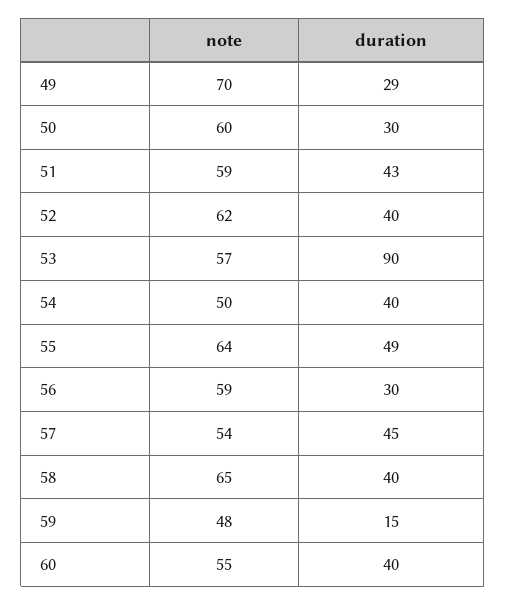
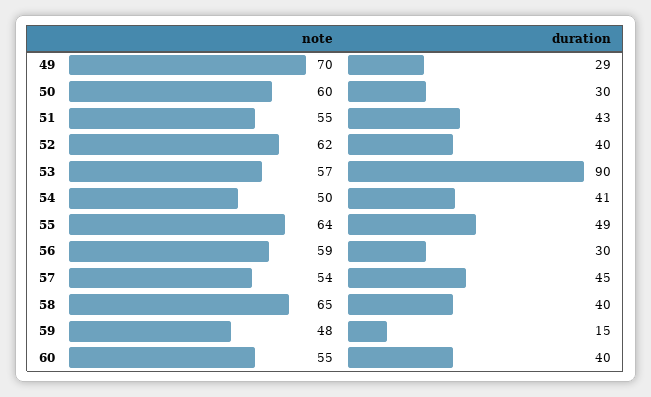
  {
    "note": {
      "49": 70,
      "50": 60,
-     "51": 59,
+     "51": 55,
      "52": 62,
      "53": 57,
      "54": 50,
      "55": 64,
      "56": 59,
      "57": 54,
      "58": 65,
      "59": 48,
      "60": 55
    },
    "duration": {
      "49": 29,
      "50": 30,
      "51": 43,
      "52": 40,
      "53": 90,
-     "54": 40,
+     "54": 41,
      "55": 49,
      "56": 30,
      "57": 45,
      "58": 40,
      "59": 15,
      "60": 40
    }
  }

